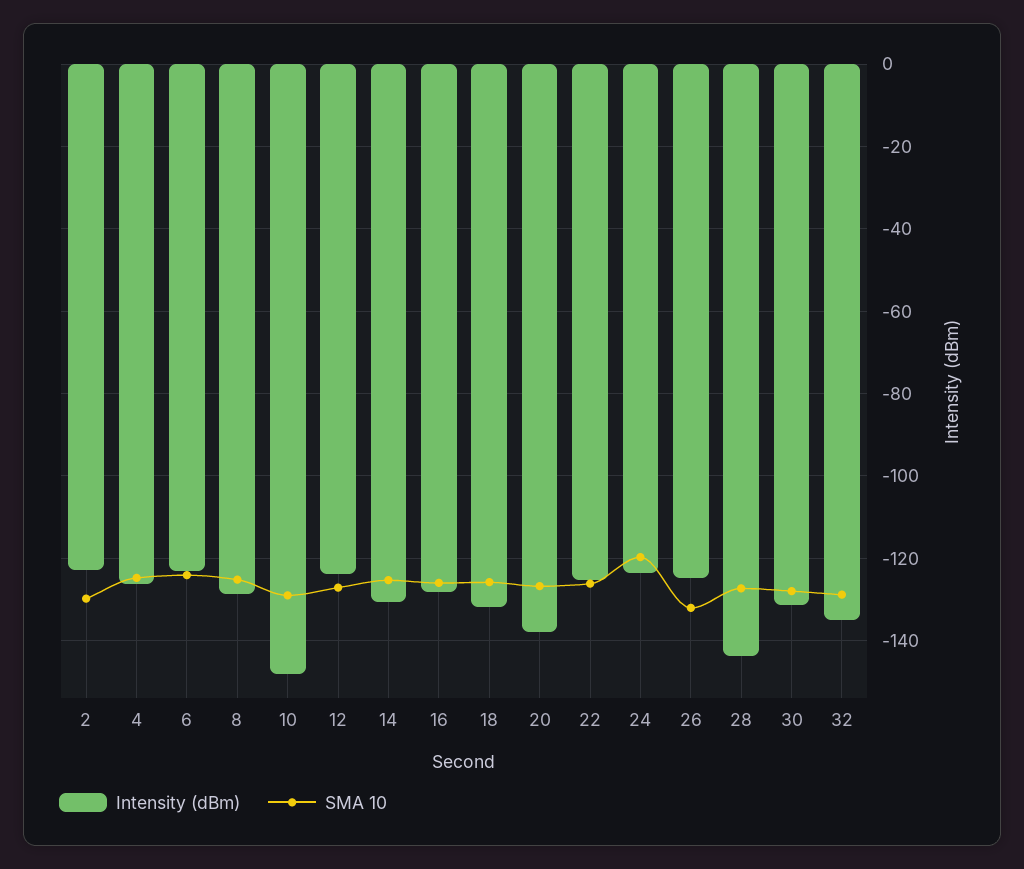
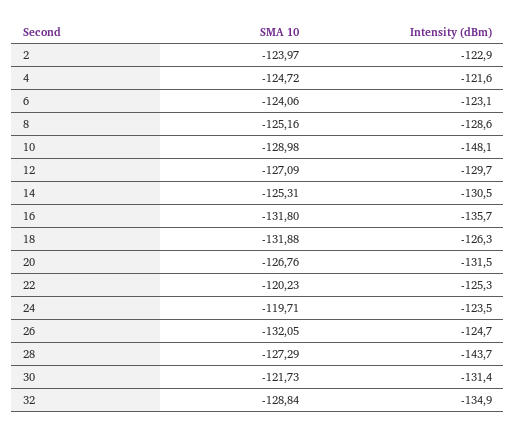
  {
    "Intensity (dBm)": {
      "2": -122.9,
-     "4": -126,
+     "4": -121.6,
      "6": -123.1,
      "8": -128.6,
      "10": -148.1,
-     "12": -124,
+     "12": -129.7,
      "14": -130.5,
-     "16": -128,
+     "16": -135.7,
-     "18": -132,
+     "18": -126.3,
-     "20": -138,
+     "20": -131.5,
      "22": -125.3,
      "24": -123.5,
      "26": -124.7,
      "28": -143.7,
      "30": -131.4,
      "32": -134.9
    },
    "SMA 10": {
-     "2": -130,
+     "2": -123.97,
      "4": -124.72,
      "6": -124.06,
      "8": -125.16,
      "10": -128.98,
      "12": -127.09,
      "14": -125.31,
-     "16": -126,
+     "16": -131.8,
-     "18": -126,
+     "18": -131.88,
      "20": -126.76,
-     "22": -126,
+     "22": -120.23,
      "24": -119.71,
      "26": -132.05,
      "28": -127.29,
-     "30": -128,
+     "30": -121.73,
      "32": -128.84
    }
  }

